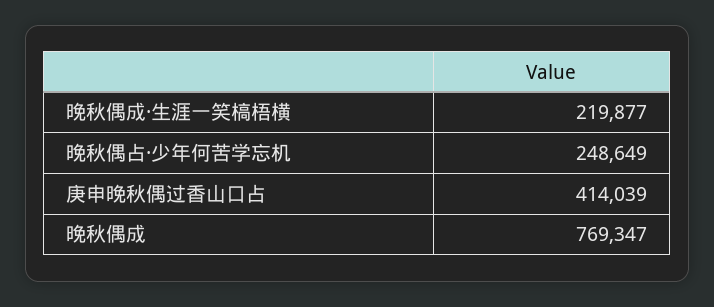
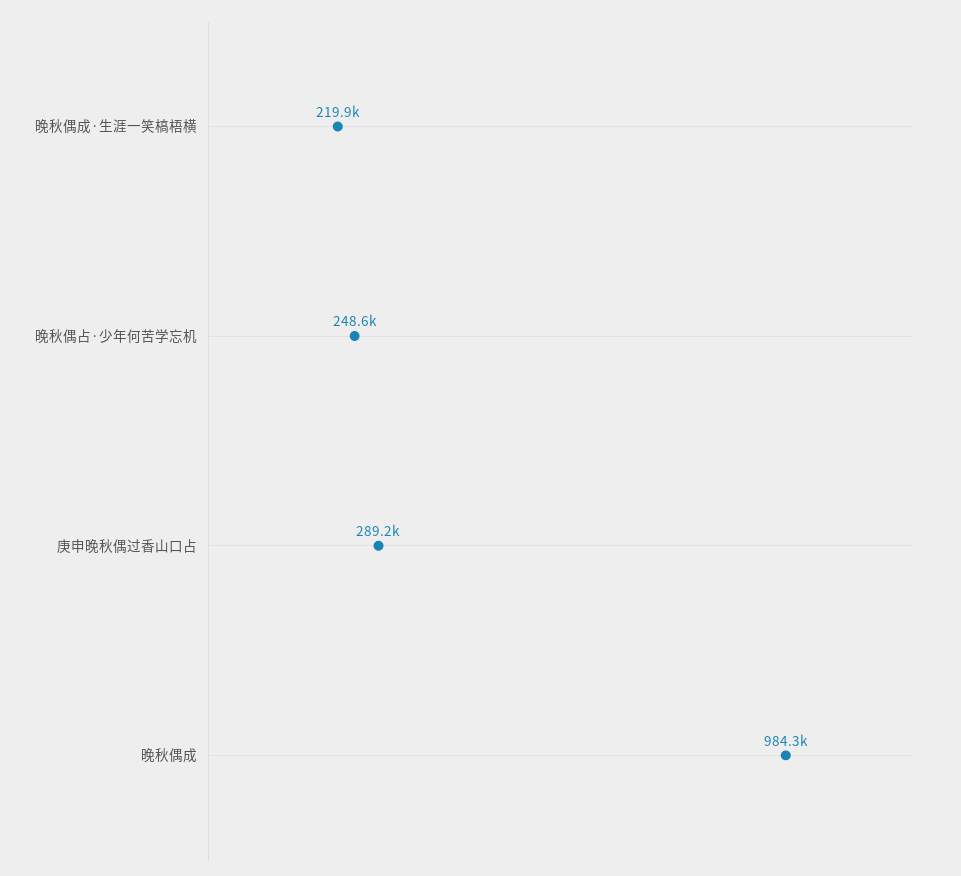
  {
    "晚秋偶成·生涯一笑槁梧横": 219877,
    "晚秋偶占·少年何苦学忘机": 248649,
-   "庚申晚秋偶过香山口占": 414039,
+   "庚申晚秋偶过香山口占": 289200,
-   "晚秋偶成": 769347
+   "晚秋偶成": 984300
  }

